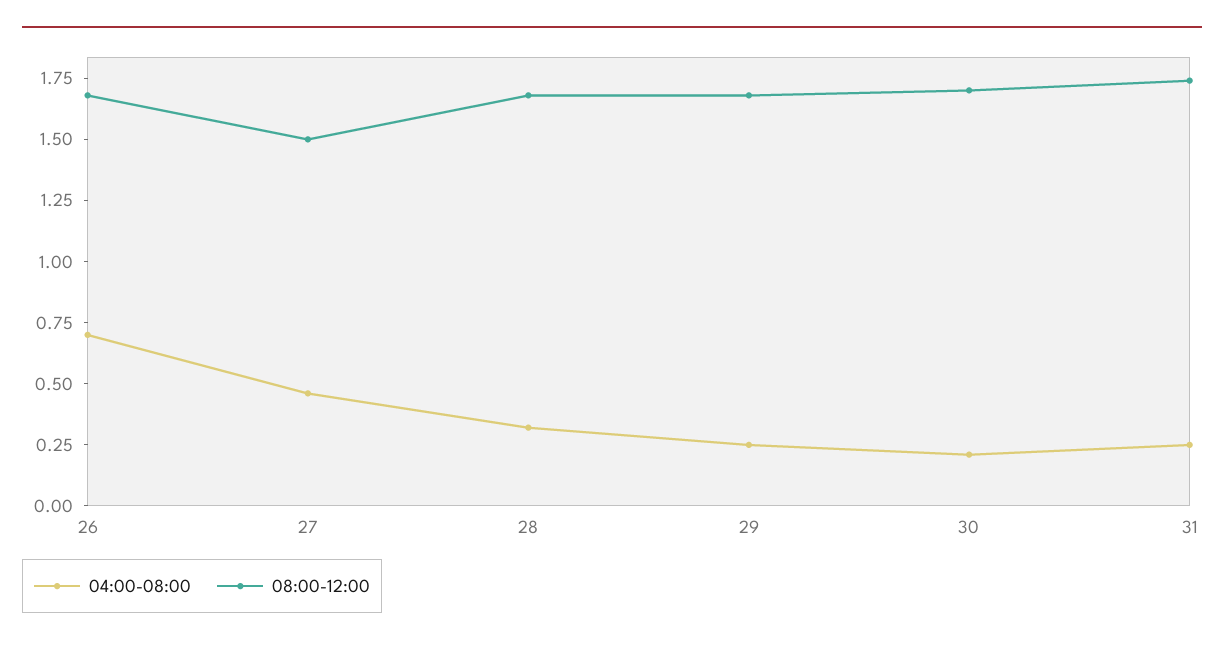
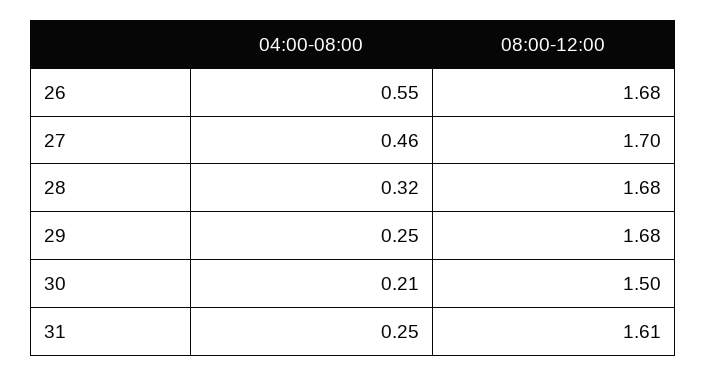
  {
    "04:00-08:00": {
-     "26": 0.7,
+     "26": 0.55,
      "27": 0.46,
      "28": 0.32,
      "29": 0.25,
      "30": 0.21,
      "31": 0.25
    },
    "08:00-12:00": {
      "26": 1.68,
-     "27": 1.5,
+     "27": 1.7,
      "28": 1.68,
      "29": 1.68,
-     "30": 1.7,
+     "30": 1.5,
-     "31": 1.75
+     "31": 1.61
    }
  }

